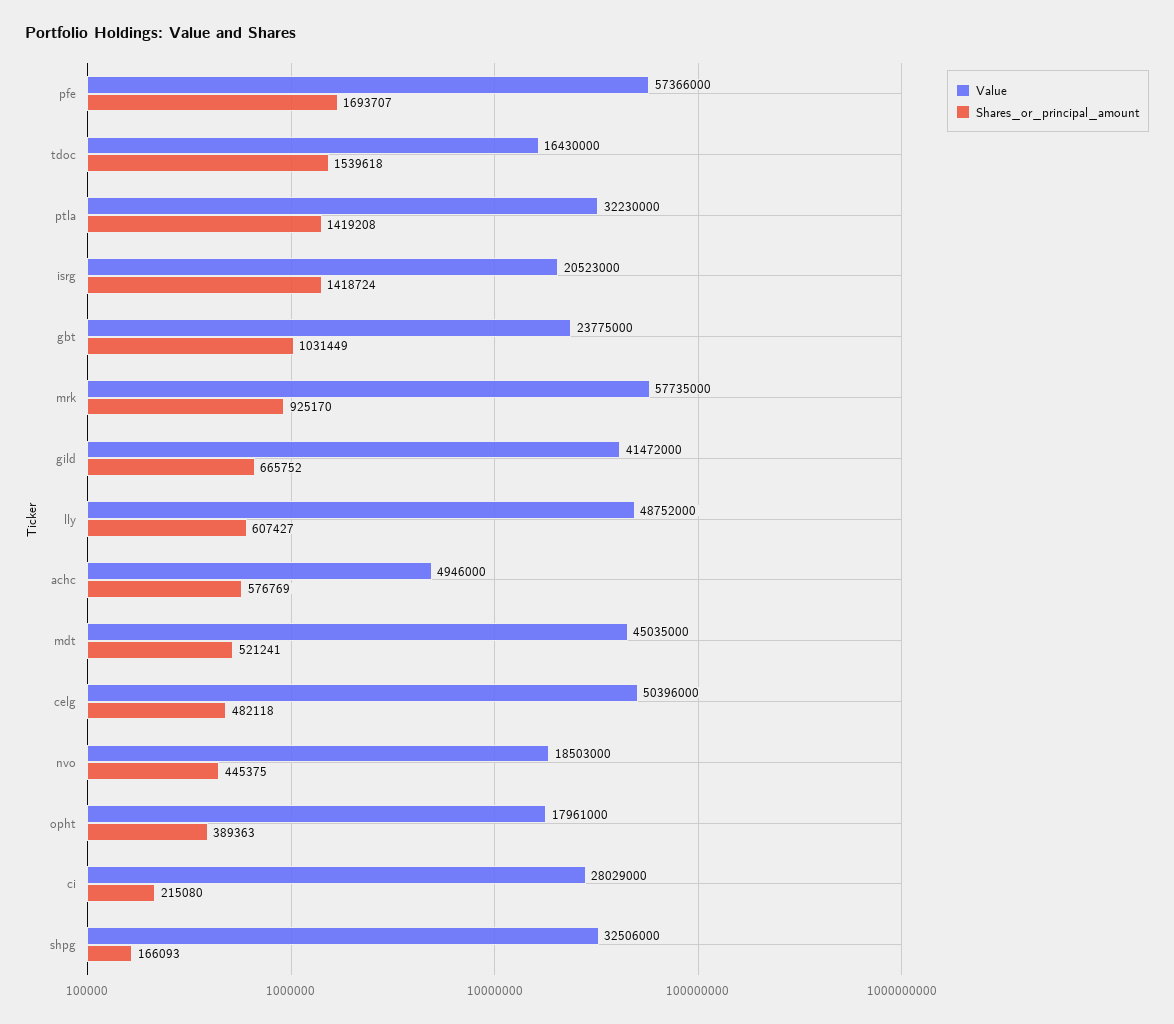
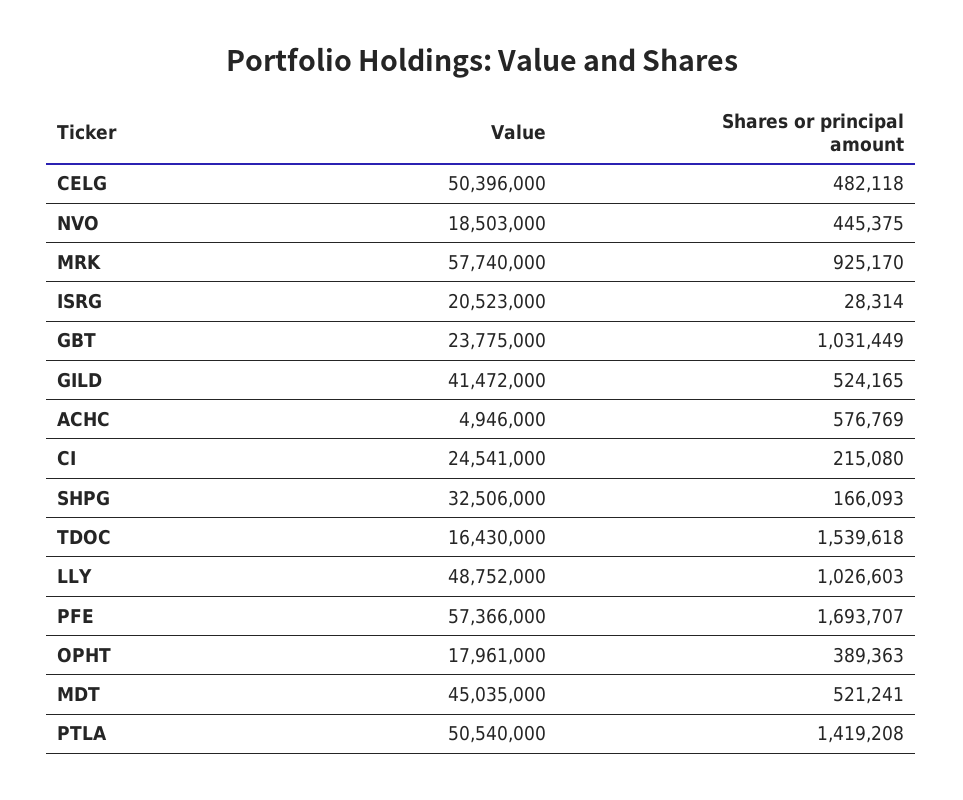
  {
    "Value": {
      "pfe": 57366000,
      "tdoc": 16430000,
-     "ptla": 32230000,
+     "ptla": 50540000,
      "isrg": 20523000,
      "gbt": 23775000,
-     "mrk": 57735000,
+     "mrk": 57740000,
      "gild": 41472000,
      "lly": 48752000,
      "achc": 4946000,
      "mdt": 45035000,
      "celg": 50396000,
      "nvo": 18503000,
      "opht": 17961000,
-     "ci": 28029000,
+     "ci": 24541000,
      "shpg": 32506000
    },
    "Shares_or_principal_amount": {
      "pfe": 1693707,
      "tdoc": 1539618,
      "ptla": 1419208,
-     "isrg": 1418724,
+     "isrg": 28314,
      "gbt": 1031449,
      "mrk": 925170,
-     "gild": 665752,
+     "gild": 524165,
-     "lly": 607427,
+     "lly": 1026603,
      "achc": 576769,
      "mdt": 521241,
      "celg": 482118,
      "nvo": 445375,
      "opht": 389363,
      "ci": 215080,
      "shpg": 166093
    }
  }

